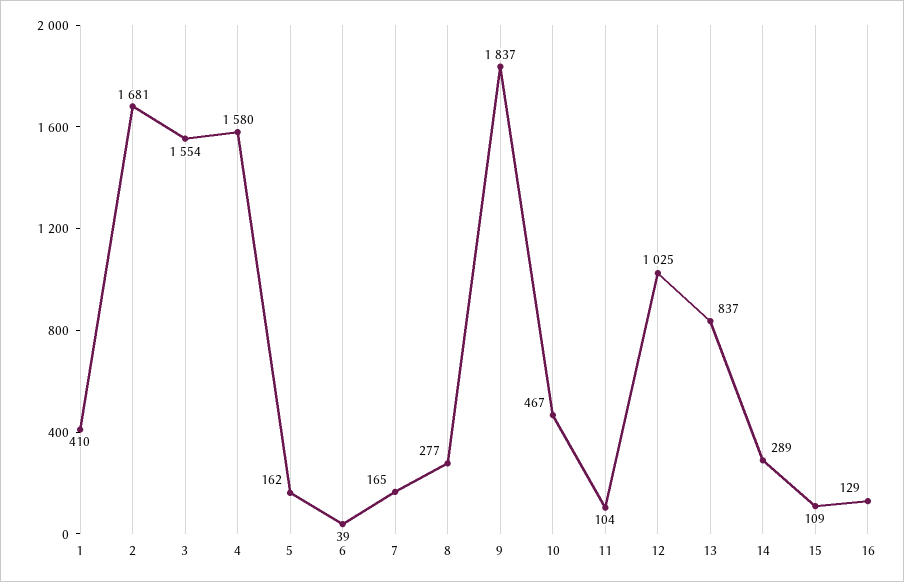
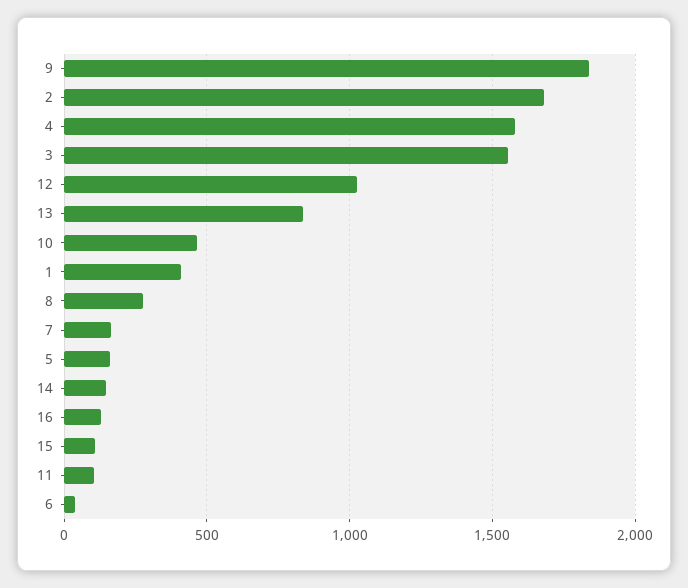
  {
    "1": 410,
    "2": 1681,
    "3": 1554,
    "4": 1580,
    "5": 162,
    "6": 39,
    "7": 165,
    "8": 277,
    "9": 1837,
    "10": 467,
    "11": 104,
    "12": 1025,
    "13": 837,
-   "14": 289,
+   "14": 150,
    "15": 109,
    "16": 129
  }

